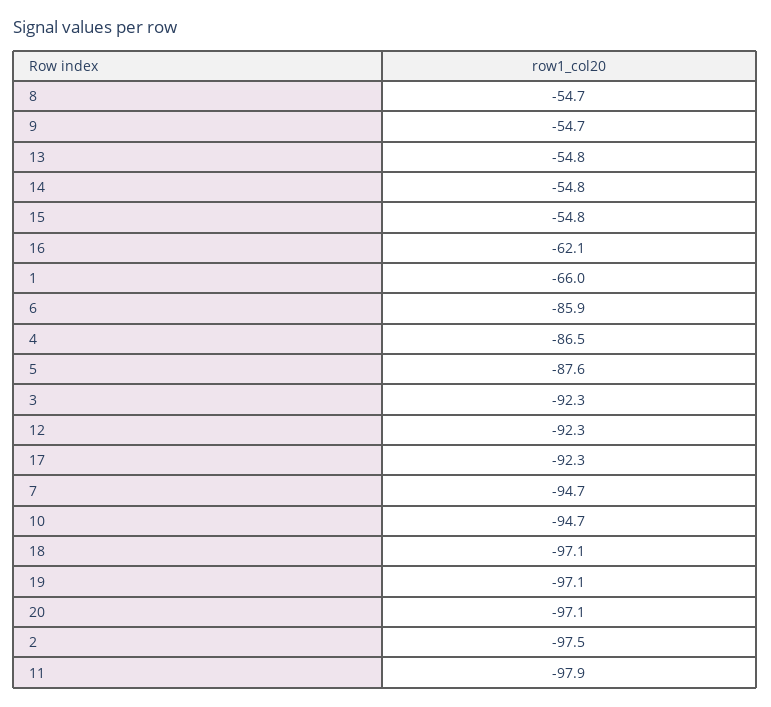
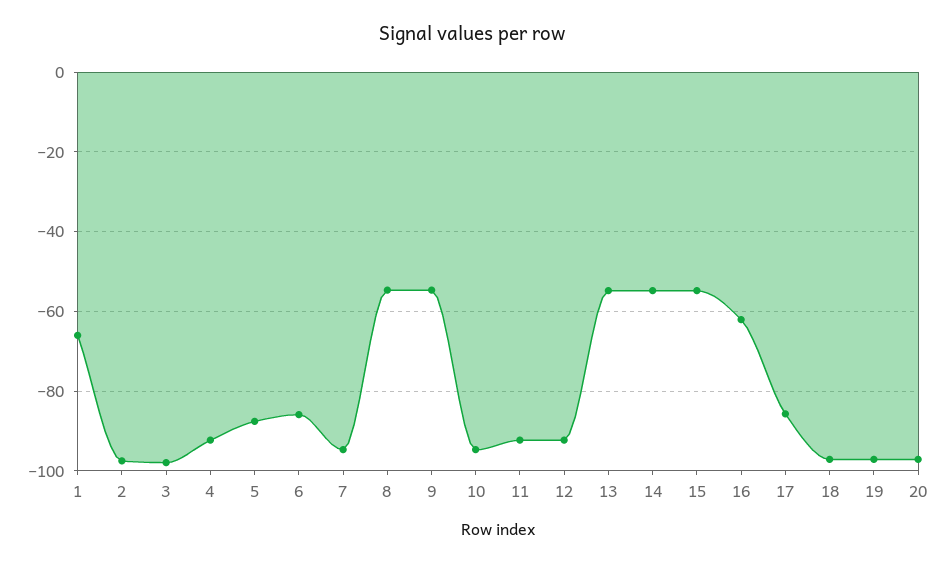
  {
    "8": -54.7,
    "9": -54.7,
    "13": -54.8,
    "14": -54.8,
    "15": -54.8,
    "16": -62.1,
    "1": -66,
    "6": -85.9,
-   "4": -86.5,
+   "4": -92,
    "5": -87.6,
-   "3": -92.3,
+   "3": -98,
    "12": -92.3,
-   "17": -92.3,
+   "17": -86,
    "7": -94.7,
    "10": -94.7,
    "18": -97.1,
    "19": -97.1,
    "20": -97.1,
    "2": -97.5,
-   "11": -97.9
+   "11": -92
  }

